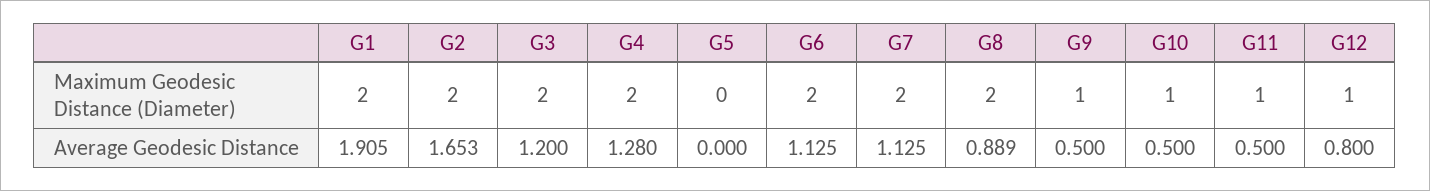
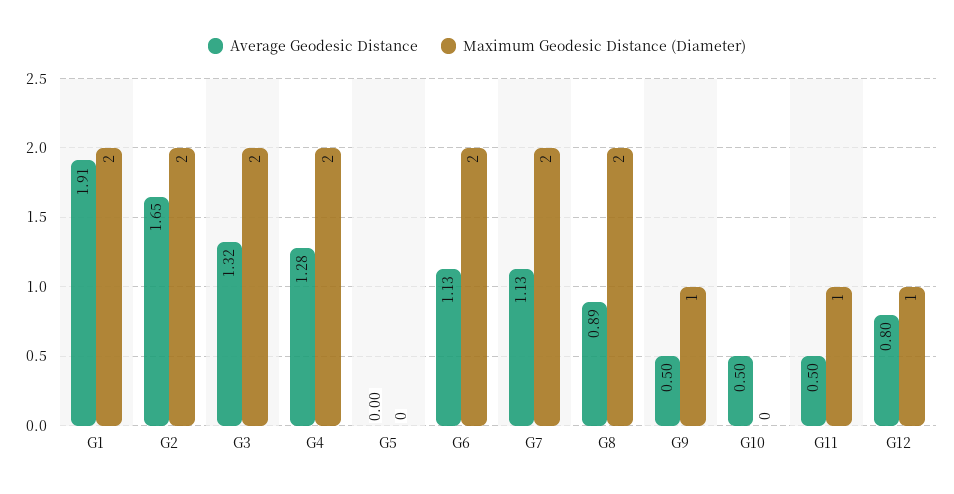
  {
    "Maximum Geodesic Distance (Diameter)": {
      "G1": 2,
      "G2": 2,
      "G3": 2,
      "G4": 2,
      "G5": 0,
      "G6": 2,
      "G7": 2,
      "G8": 2,
      "G9": 1,
-     "G10": 1,
+     "G10": 0,
      "G11": 1,
      "G12": 1
    },
    "Average Geodesic Distance": {
      "G1": 1.905,
      "G2": 1.653,
-     "G3": 1.2,
+     "G3": 1.32,
      "G4": 1.28,
      "G5": 0,
      "G6": 1.125,
      "G7": 1.125,
      "G8": 0.889,
      "G9": 0.5,
      "G10": 0.5,
      "G11": 0.5,
      "G12": 0.8
    }
  }

